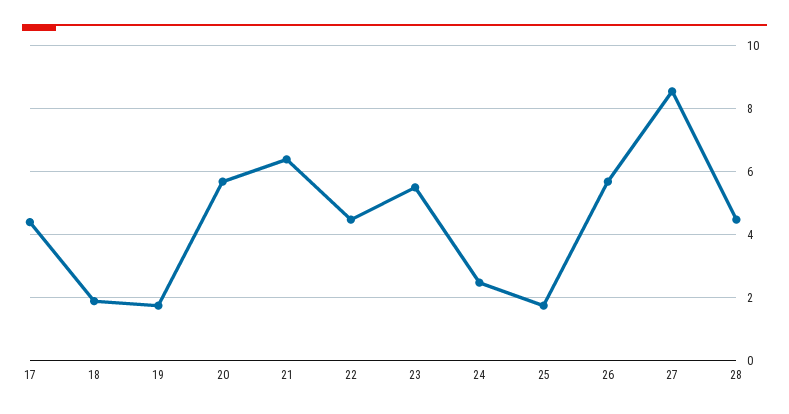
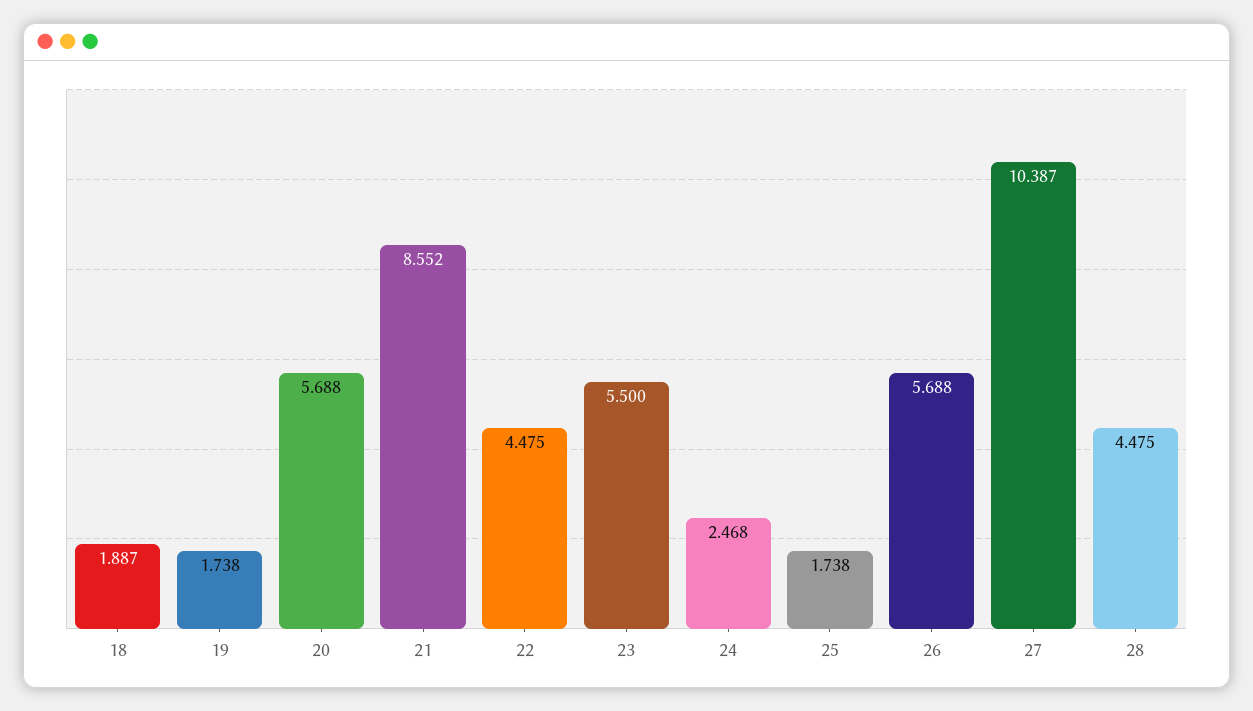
  {
-   "17": 4.4,
    "18": 1.887,
    "19": 1.738,
    "20": 5.688,
-   "21": 6.4,
+   "21": 8.552,
    "22": 4.475,
    "23": 5.5,
    "24": 2.468,
    "25": 1.738,
    "26": 5.688,
-   "27": 8.6,
+   "27": 10.387,
    "28": 4.475
  }

